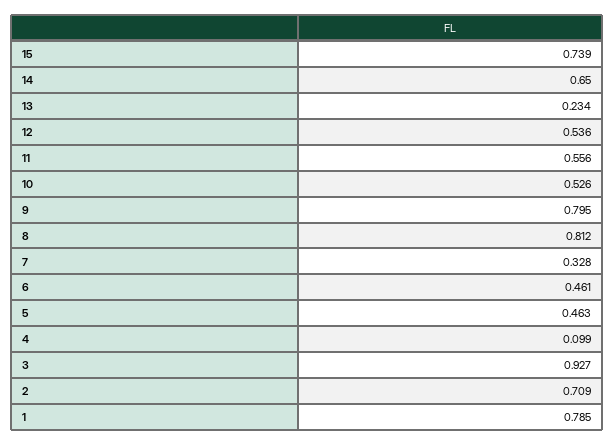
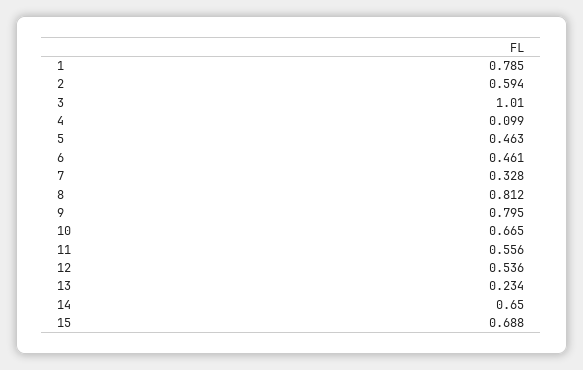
  {
-   "15": 0.739,
+   "15": 0.688,
    "14": 0.65,
    "13": 0.234,
    "12": 0.536,
    "11": 0.556,
-   "10": 0.526,
+   "10": 0.665,
    "9": 0.795,
    "8": 0.812,
    "7": 0.328,
    "6": 0.461,
    "5": 0.463,
    "4": 0.099,
-   "3": 0.927,
+   "3": 1.01,
-   "2": 0.709,
+   "2": 0.594,
    "1": 0.785
  }

